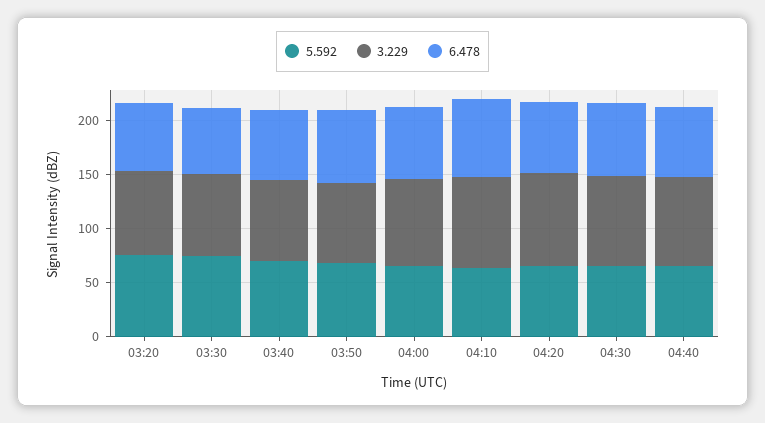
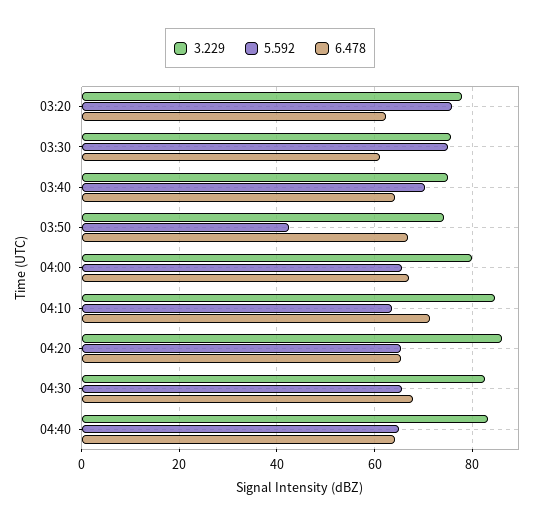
  {
    "5.592": {
      "03:20": 76,
      "03:30": 76,
      "03:40": 70,
-     "03:50": 70,
+     "03:50": 42,
      "04:00": 66,
      "04:10": 64,
      "04:20": 66,
      "04:30": 66,
      "04:40": 66
    },
    "3.229": {
      "03:20": 78,
      "03:30": 76,
      "03:40": 76,
      "03:50": 74,
      "04:00": 80,
      "04:10": 84,
      "04:20": 86,
      "04:30": 82,
      "04:40": 84
    },
    "6.478": {
      "03:20": 62,
      "03:30": 62,
      "03:40": 64,
      "03:50": 66,
      "04:00": 68,
      "04:10": 72,
      "04:20": 66,
      "04:30": 68,
      "04:40": 64
    }
  }

